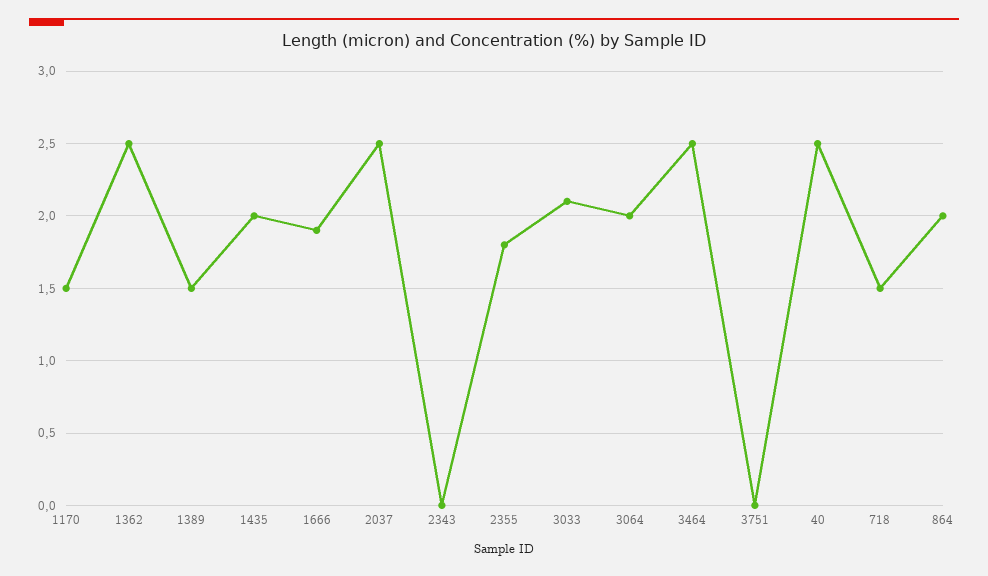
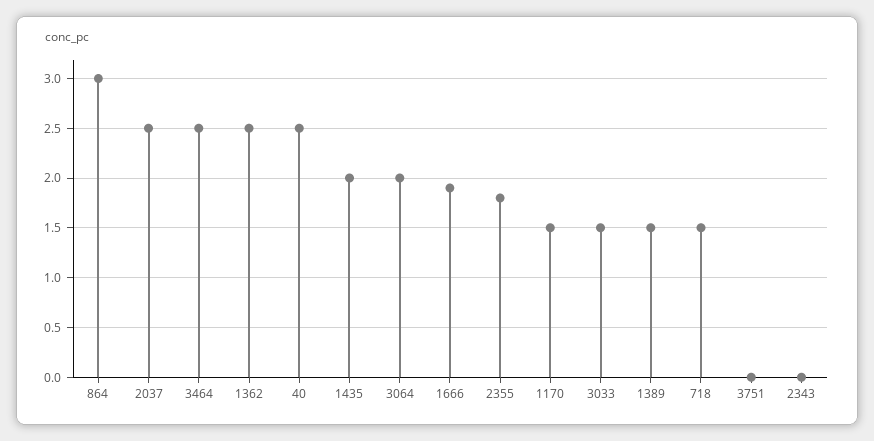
  {
    "1170": 1.5,
    "1362": 2.5,
    "1389": 1.5,
    "1435": 2,
    "1666": 1.9,
    "2037": 2.5,
    "2343": 0,
    "2355": 1.8,
-   "3033": 2.1,
+   "3033": 1.5,
    "3064": 2,
    "3464": 2.5,
    "3751": 0,
    "40": 2.5,
    "718": 1.5,
-   "864": 2
+   "864": 3
  }

